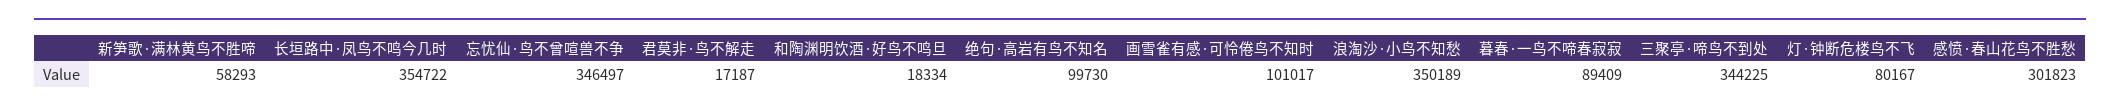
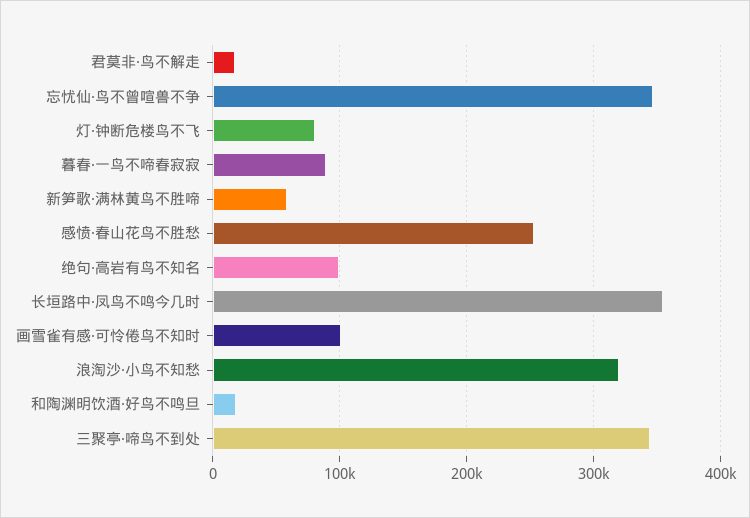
  {
    "新笋歌·满林黄鸟不胜啼": 58293,
    "长垣路中·凤鸟不鸣今几时": 354722,
    "忘忧仙·鸟不曾喧兽不争": 346497,
    "君莫非·鸟不解走": 17187,
    "和陶渊明饮酒·好鸟不鸣旦": 18334,
    "绝句·高岩有鸟不知名": 99730,
    "画雪雀有感·可怜倦鸟不知时": 101017,
-   "浪淘沙·小鸟不知愁": 350189,
+   "浪淘沙·小鸟不知愁": 320000,
    "暮春·一鸟不啼春寂寂": 89409,
    "三聚亭·啼鸟不到处": 344225,
    "灯·钟断危楼鸟不飞": 80167,
-   "感愤·春山花鸟不胜愁": 301823
+   "感愤·春山花鸟不胜愁": 250000
  }

